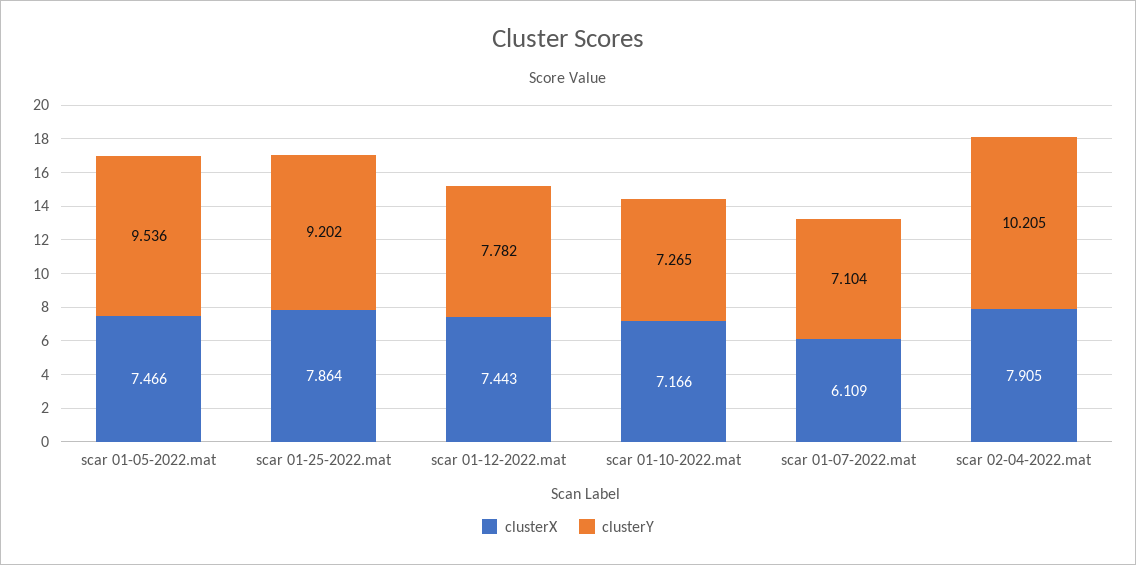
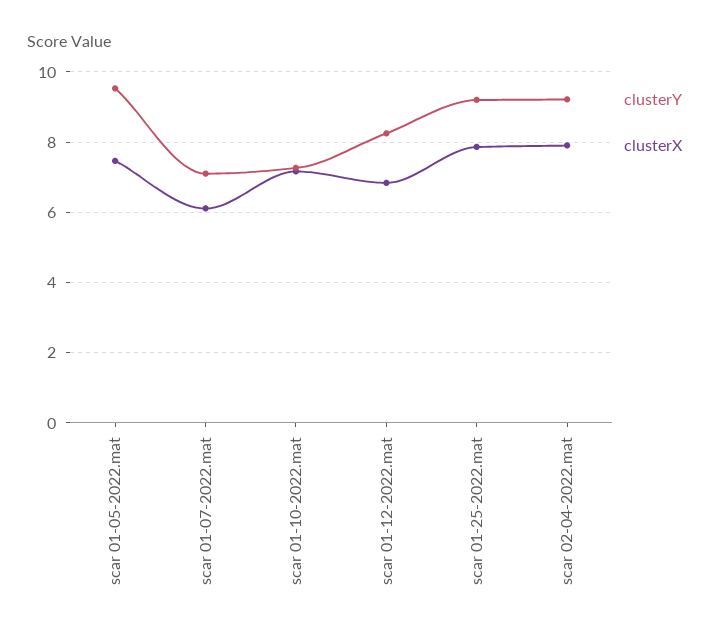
  {
    "clusterX": {
      "scar 01-05-2022.mat": 7.466,
      "scar 01-25-2022.mat": 7.864,
-     "scar 01-12-2022.mat": 7.443,
+     "scar 01-12-2022.mat": 6.8,
      "scar 01-10-2022.mat": 7.166,
      "scar 01-07-2022.mat": 6.109,
      "scar 02-04-2022.mat": 7.905
    },
    "clusterY": {
      "scar 01-05-2022.mat": 9.536,
      "scar 01-25-2022.mat": 9.202,
-     "scar 01-12-2022.mat": 7.782,
+     "scar 01-12-2022.mat": 8.2,
      "scar 01-10-2022.mat": 7.265,
      "scar 01-07-2022.mat": 7.104,
-     "scar 02-04-2022.mat": 10.205
+     "scar 02-04-2022.mat": 9.2
    }
  }

